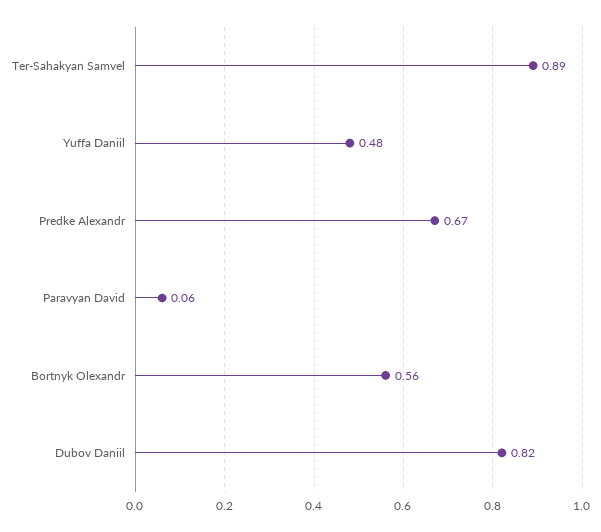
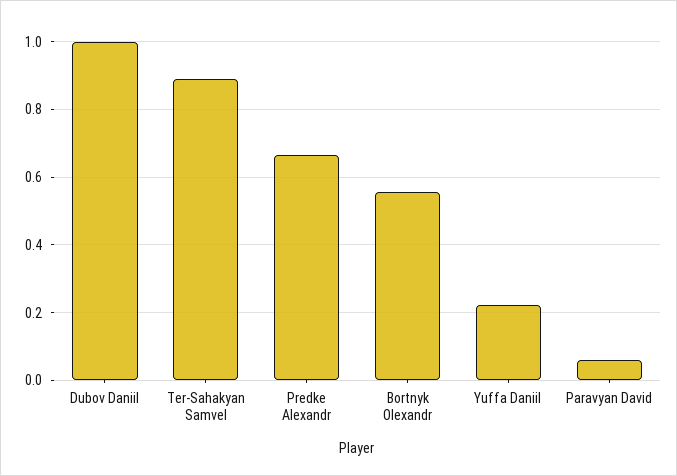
  {
    "Ter-Sahakyan Samvel": 0.89,
-   "Yuffa Daniil": 0.48,
+   "Yuffa Daniil": 0.22,
    "Predke Alexandr": 0.67,
    "Paravyan David": 0.06,
    "Bortnyk Olexandr": 0.56,
-   "Dubov Daniil": 0.82
+   "Dubov Daniil": 1
  }

